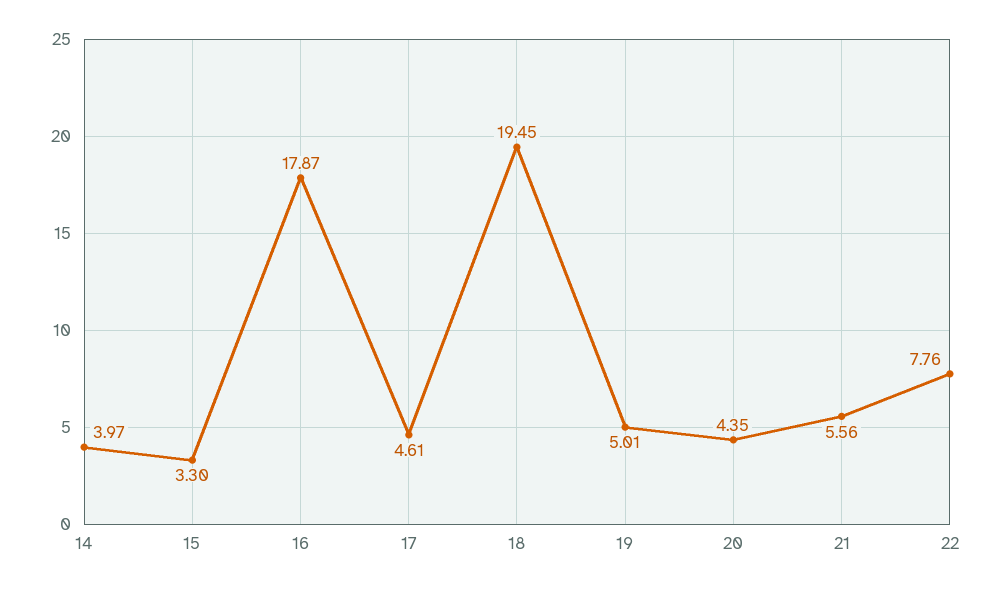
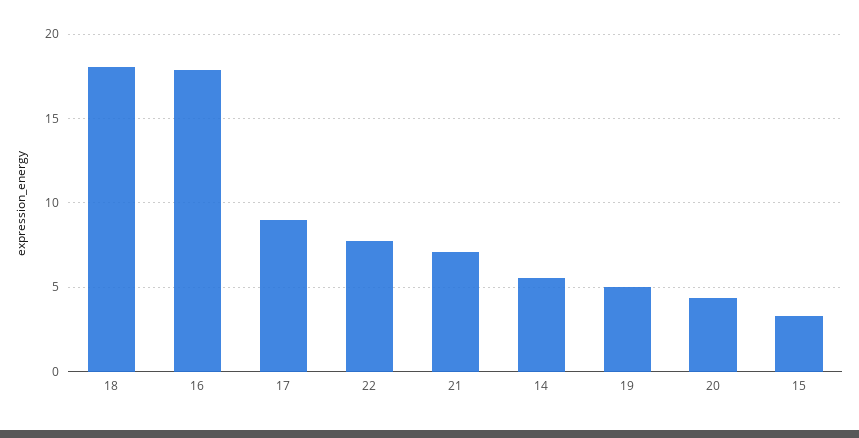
  {
-   "14": 3.97,
+   "14": 5.5,
    "15": 3.3,
    "16": 17.87,
-   "17": 4.61,
+   "17": 9,
-   "18": 19.45,
+   "18": 18,
    "19": 5.01,
    "20": 4.35,
-   "21": 5.56,
+   "21": 7,
    "22": 7.76
  }

